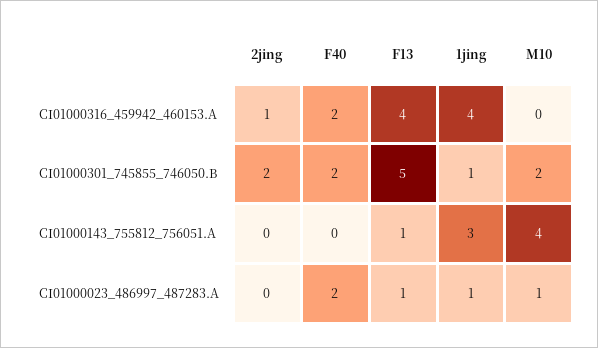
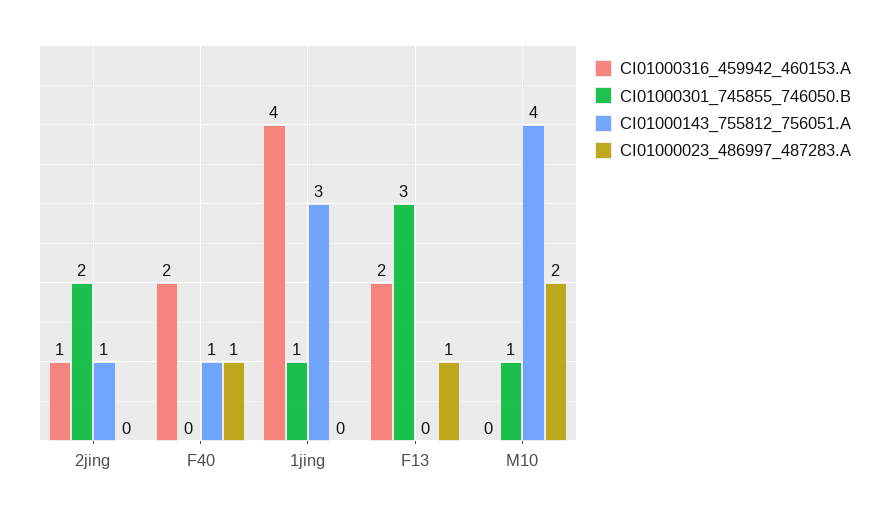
  {
    "CI01000316_459942_460153.A": {
      "2jing": 1,
      "F40": 2,
-     "F13": 4,
+     "F13": 2,
      "1jing": 4,
      "M10": 0
    },
    "CI01000301_745855_746050.B": {
      "2jing": 2,
-     "F40": 2,
+     "F40": 0,
-     "F13": 5,
+     "F13": 3,
      "1jing": 1,
-     "M10": 2
+     "M10": 1
    },
    "CI01000143_755812_756051.A": {
-     "2jing": 0,
+     "2jing": 1,
-     "F40": 0,
+     "F40": 1,
-     "F13": 1,
+     "F13": 0,
      "1jing": 3,
      "M10": 4
    },
    "CI01000023_486997_487283.A": {
      "2jing": 0,
-     "F40": 2,
+     "F40": 1,
      "F13": 1,
-     "1jing": 1,
+     "1jing": 0,
-     "M10": 1
+     "M10": 2
    }
  }

